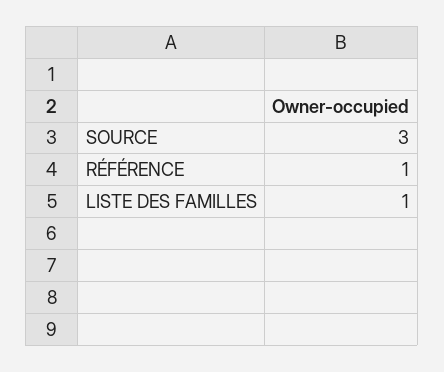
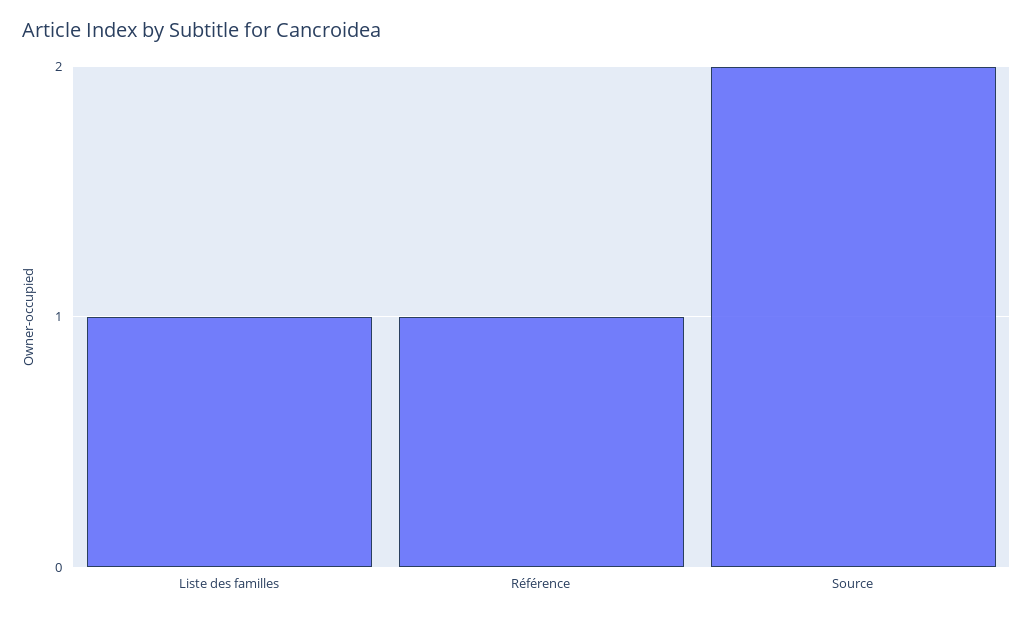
  {
-   "SOURCE": 3,
+   "SOURCE": 2,
    "RÉFÉRENCE": 1,
    "LISTE DES FAMILLES": 1
  }

